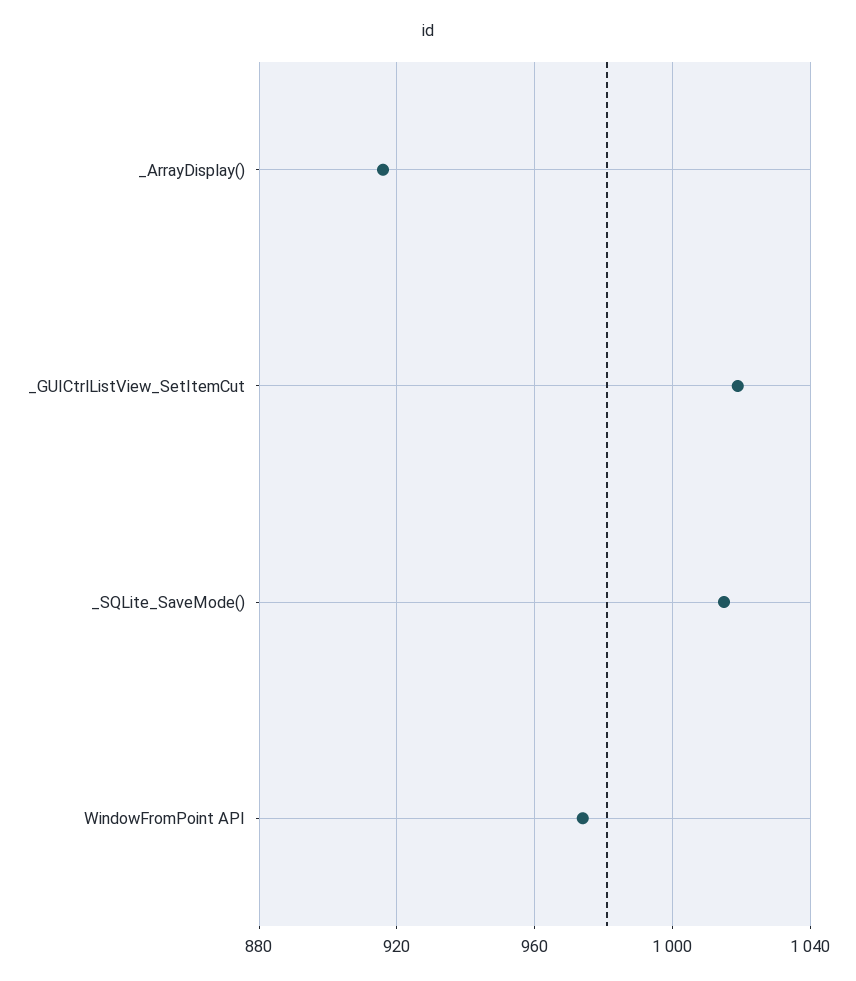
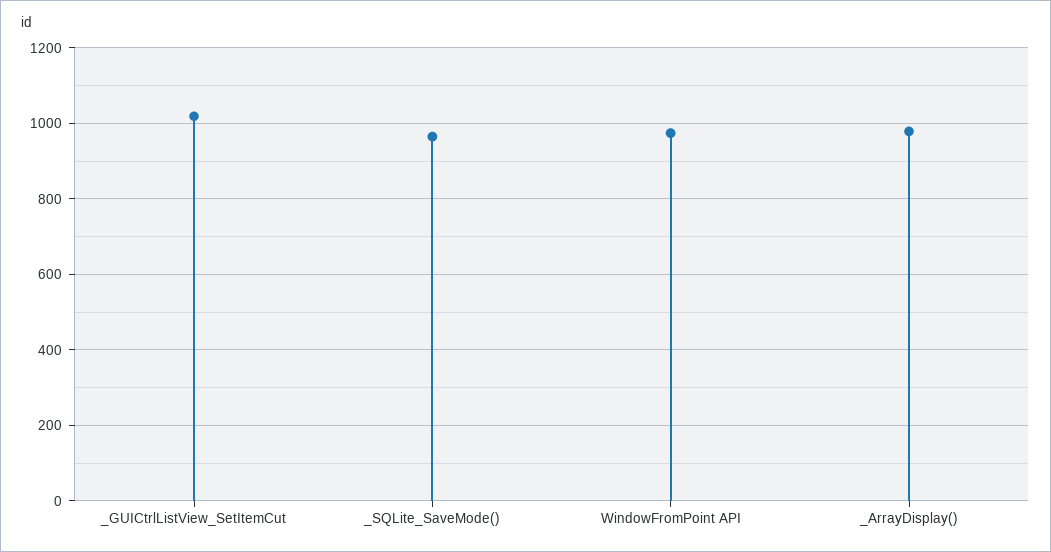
  {
-   "_ArrayDisplay()": 915,
+   "_ArrayDisplay()": 980,
    "_GUICtrlListView_SetItemCut": 1020,
-   "_SQLite_SaveMode()": 1015,
+   "_SQLite_SaveMode()": 960,
    "WindowFromPoint API": 975
  }

